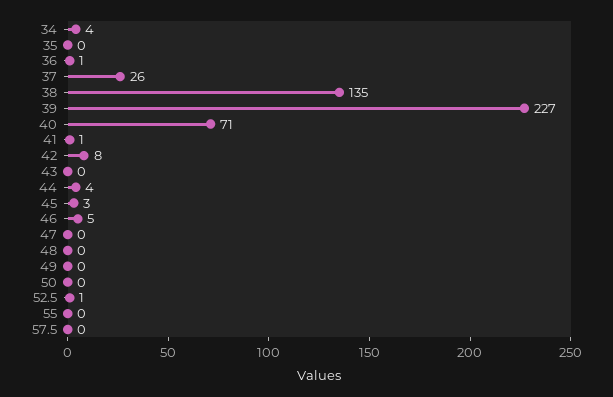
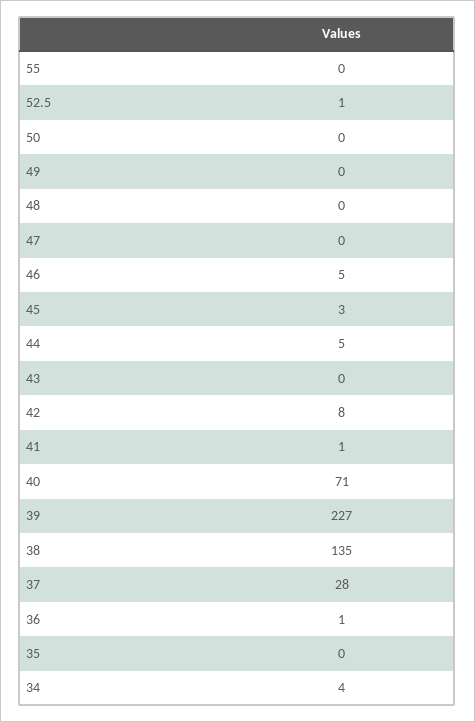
  {
    "34": 4,
    "35": 0,
    "36": 1,
-   "37": 26,
+   "37": 28,
    "38": 135,
    "39": 227,
    "40": 71,
    "41": 1,
    "42": 8,
    "43": 0,
-   "44": 4,
+   "44": 5,
    "45": 3,
    "46": 5,
    "47": 0,
    "48": 0,
    "49": 0,
    "50": 0,
    "52.5": 1,
-   "55": 0,
+   "55": 0
-   "57.5": 0
  }

